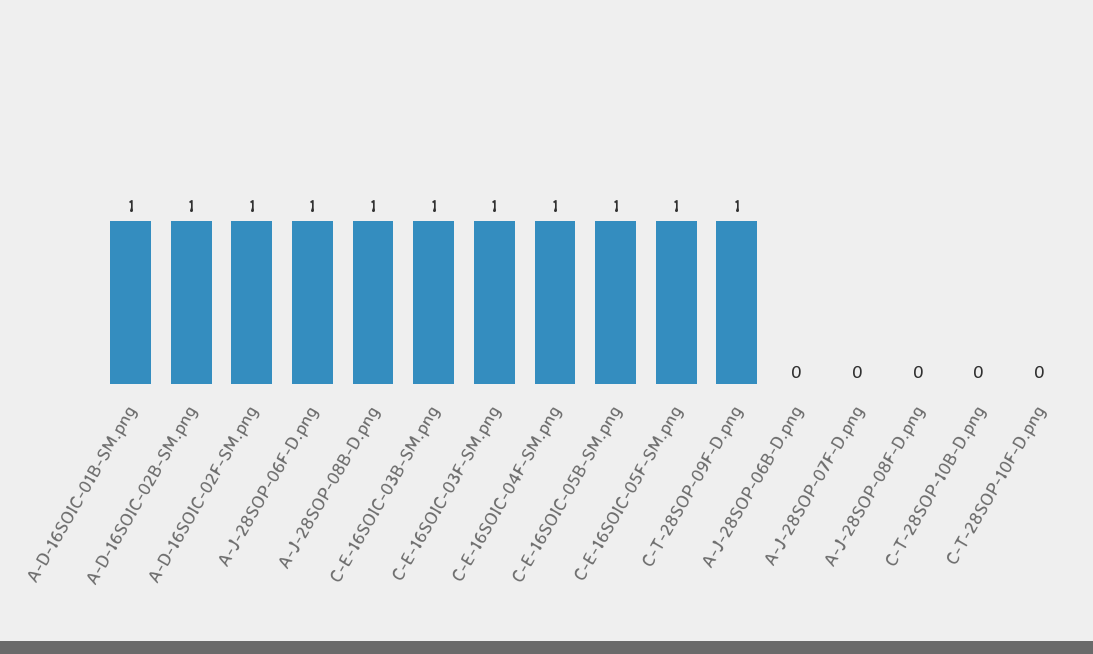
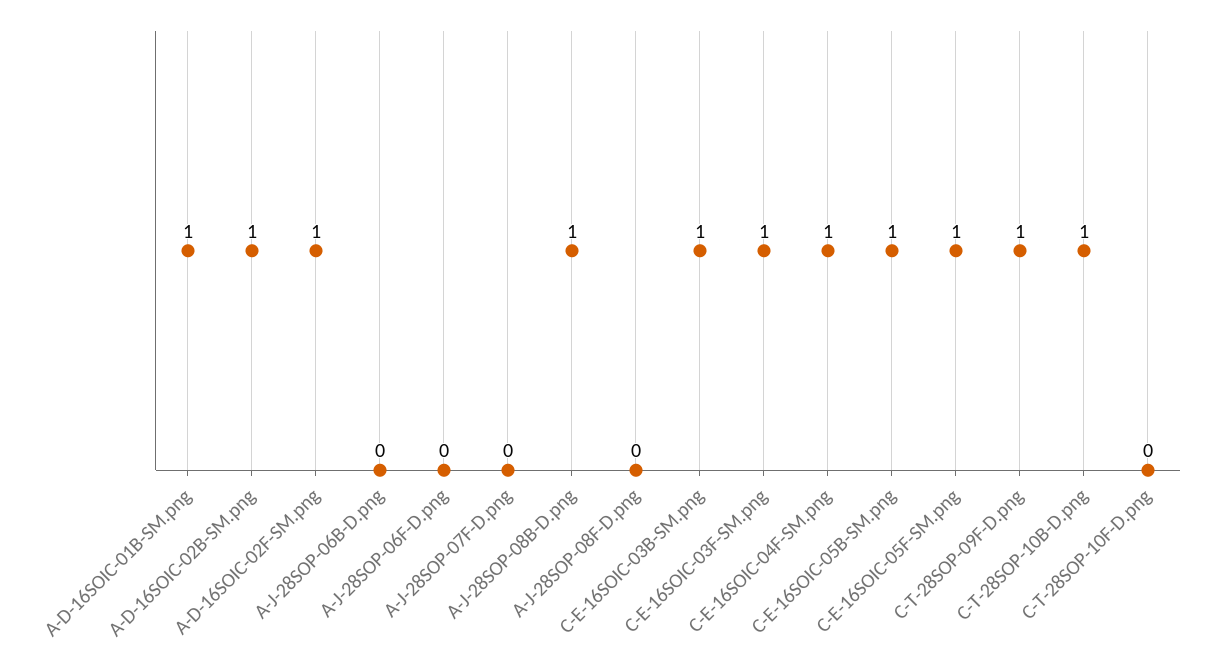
  {
    "A-D-16SOIC-01B-SM.png": 1,
    "A-D-16SOIC-02B-SM.png": 1,
    "A-D-16SOIC-02F-SM.png": 1,
-   "A-J-28SOP-06F-D.png": 1,
+   "A-J-28SOP-06F-D.png": 0,
    "A-J-28SOP-08B-D.png": 1,
    "C-E-16SOIC-03B-SM.png": 1,
    "C-E-16SOIC-03F-SM.png": 1,
    "C-E-16SOIC-04F-SM.png": 1,
    "C-E-16SOIC-05B-SM.png": 1,
    "C-E-16SOIC-05F-SM.png": 1,
    "C-T-28SOP-09F-D.png": 1,
    "A-J-28SOP-06B-D.png": 0,
    "A-J-28SOP-07F-D.png": 0,
    "A-J-28SOP-08F-D.png": 0,
-   "C-T-28SOP-10B-D.png": 0,
+   "C-T-28SOP-10B-D.png": 1,
    "C-T-28SOP-10F-D.png": 0
  }

